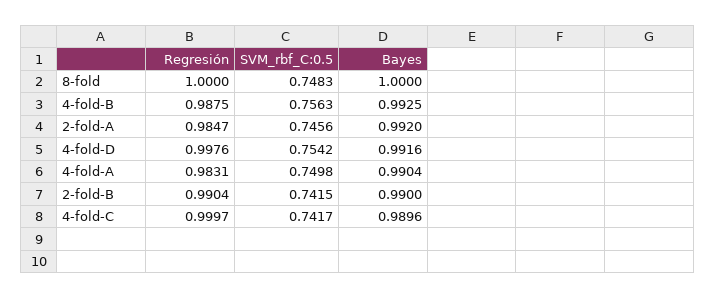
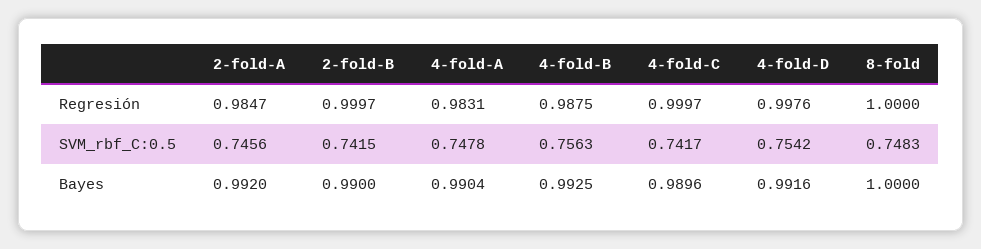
  {
    "Regresión": {
      "8-fold": 1,
      "4-fold-B": 0.9875,
      "2-fold-A": 0.9847,
      "4-fold-D": 0.9976,
      "4-fold-A": 0.9831,
-     "2-fold-B": 0.9904,
+     "2-fold-B": 0.9997,
      "4-fold-C": 0.9997
    },
    "SVM_rbf_C:0.5": {
      "8-fold": 0.7483,
      "4-fold-B": 0.7563,
      "2-fold-A": 0.7456,
      "4-fold-D": 0.7542,
-     "4-fold-A": 0.7498,
+     "4-fold-A": 0.7478,
      "2-fold-B": 0.7415,
      "4-fold-C": 0.7417
    },
    "Bayes": {
      "8-fold": 1,
      "4-fold-B": 0.9925,
      "2-fold-A": 0.992,
      "4-fold-D": 0.9916,
      "4-fold-A": 0.9904,
      "2-fold-B": 0.99,
      "4-fold-C": 0.9896
    }
  }

